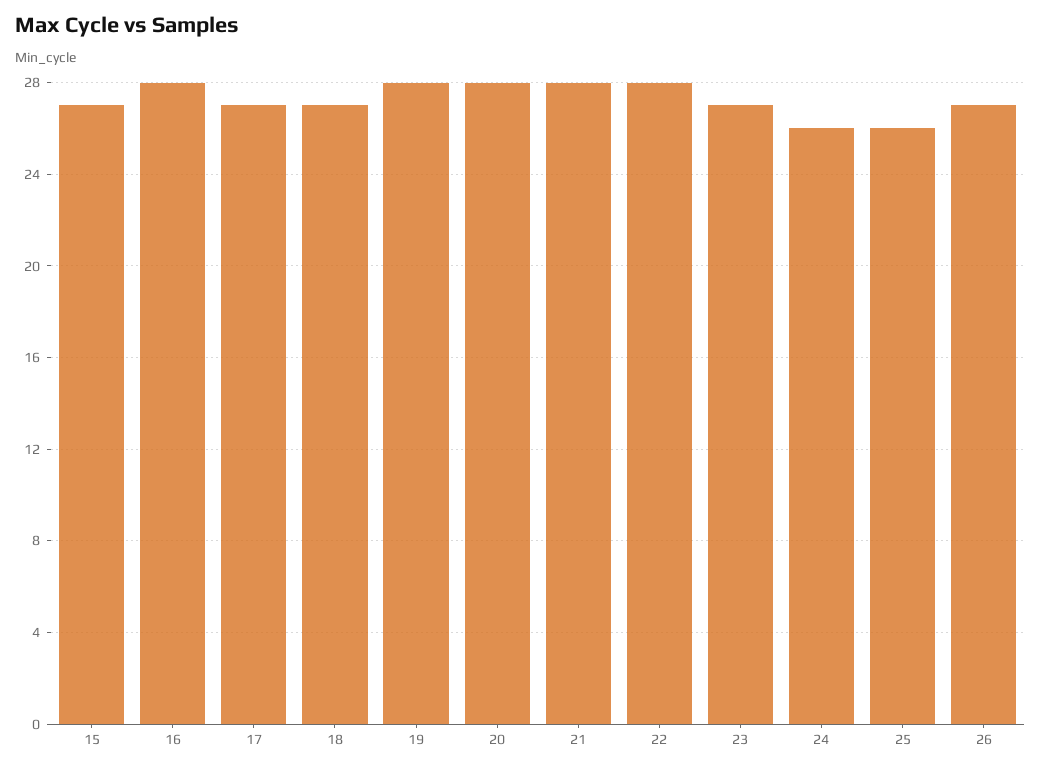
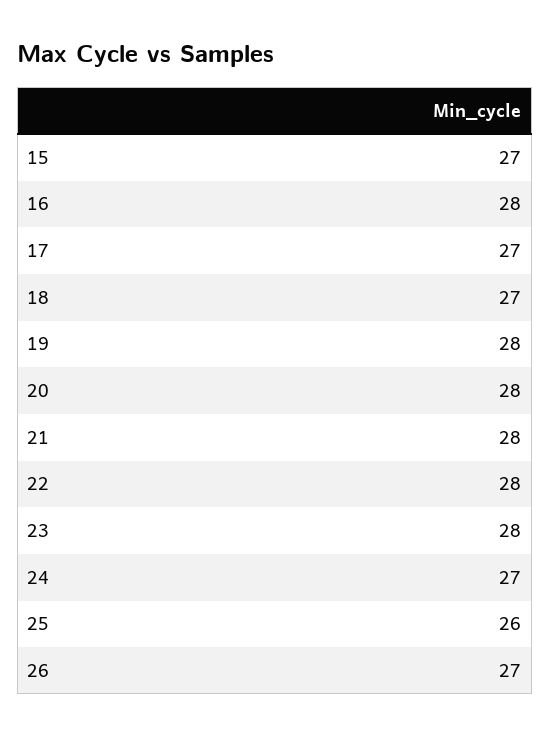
  {
    "15": 27,
    "16": 28,
    "17": 27,
    "18": 27,
    "19": 28,
    "20": 28,
    "21": 28,
    "22": 28,
-   "23": 27,
+   "23": 28,
-   "24": 26,
+   "24": 27,
    "25": 26,
    "26": 27
  }

